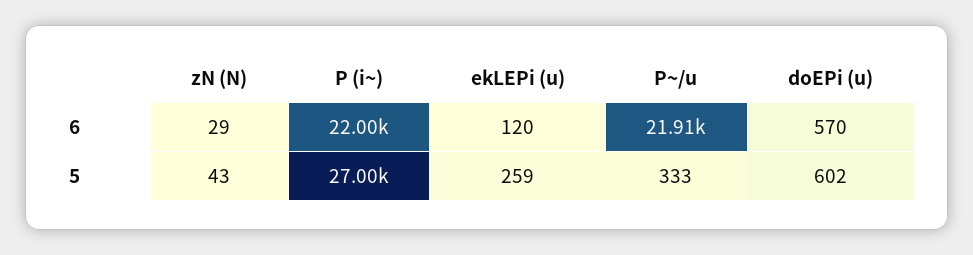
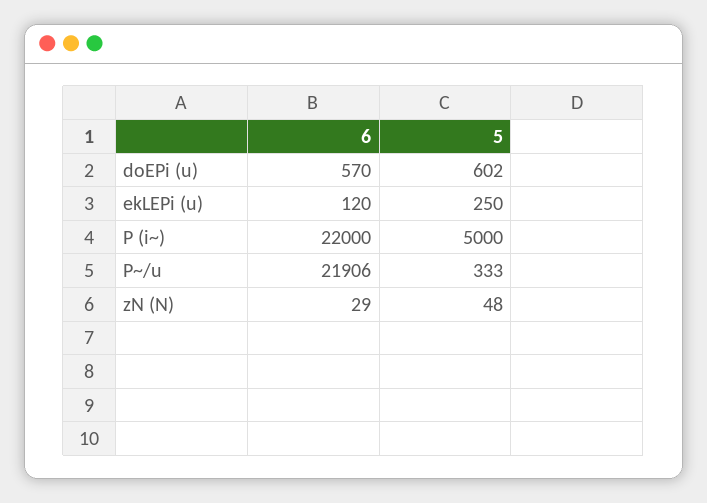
  {
    "zN (N)": {
      "6": 29,
-     "5": 43
+     "5": 48
    },
    "P (i~)": {
      "6": 22000,
-     "5": 27000
+     "5": 5000
    },
    "ekLEPi (u)": {
      "6": 120,
-     "5": 259
+     "5": 250
    },
    "P~/u": {
      "6": 21906,
      "5": 333
    },
    "doEPi (u)": {
      "6": 570,
      "5": 602
    }
  }

